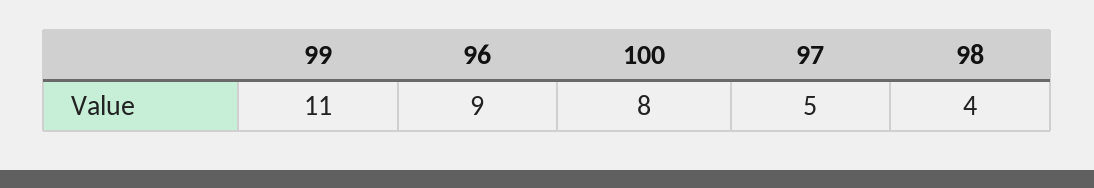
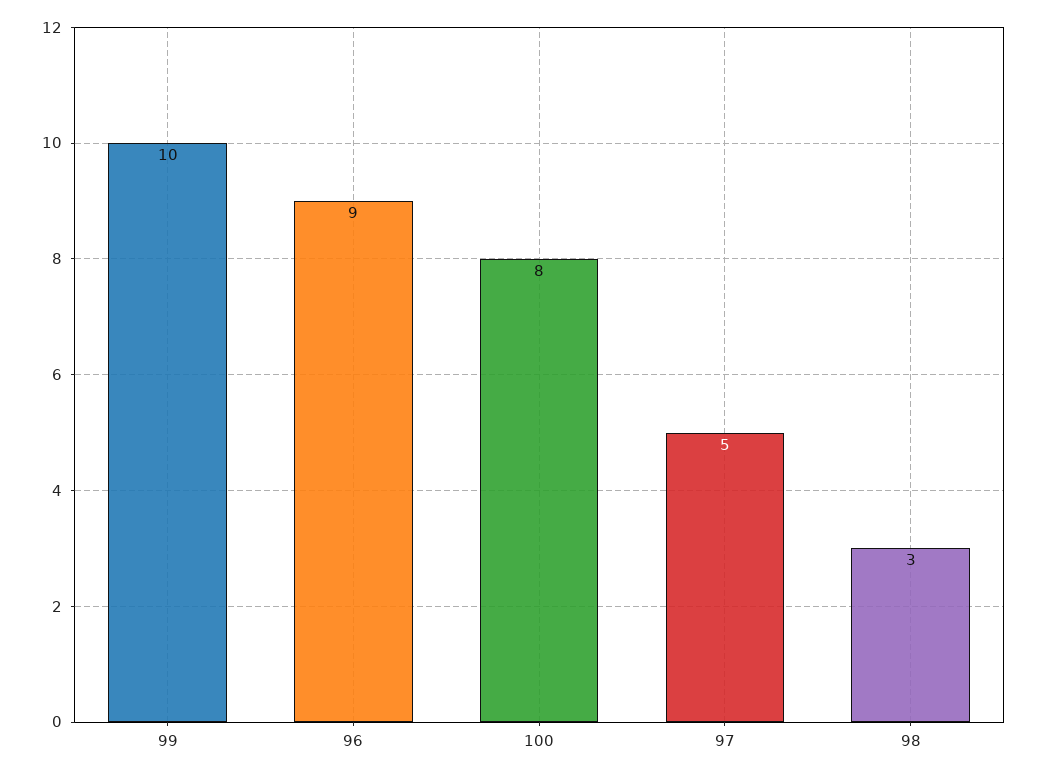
  {
-   "99": 11,
+   "99": 10,
    "96": 9,
    "100": 8,
    "97": 5,
-   "98": 4
+   "98": 3
  }

